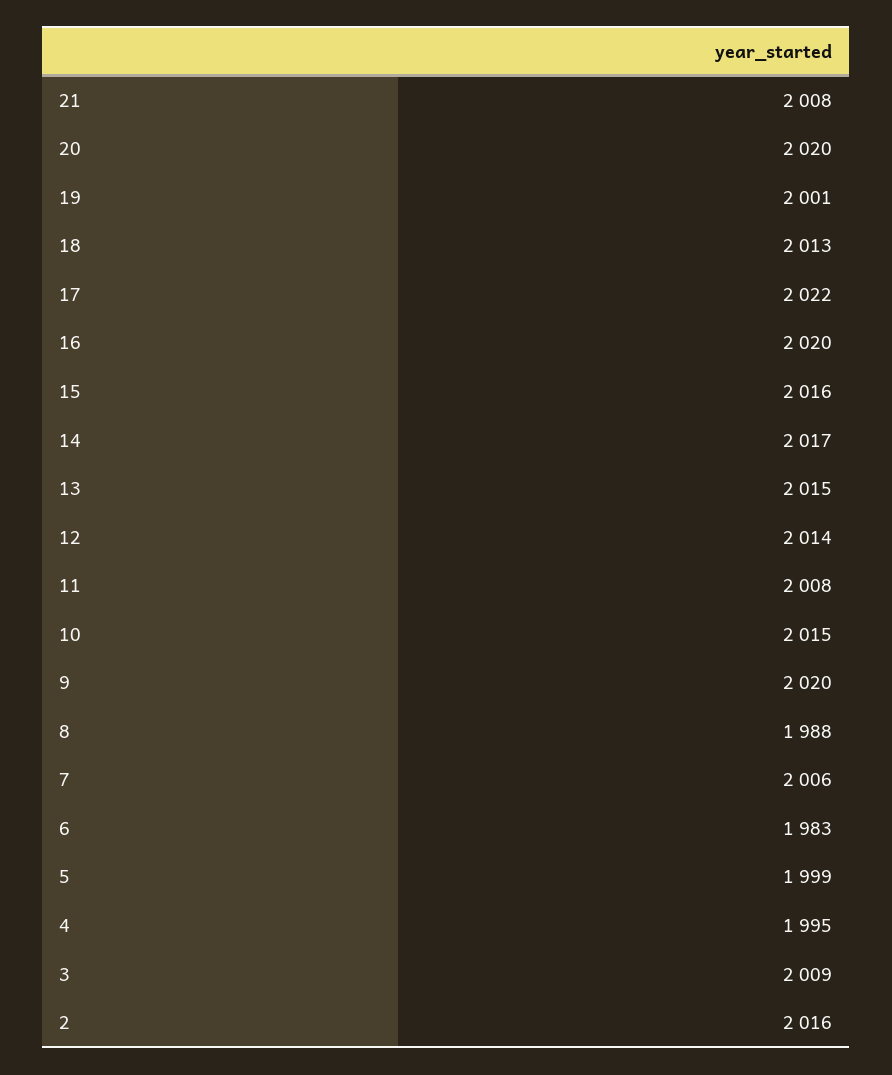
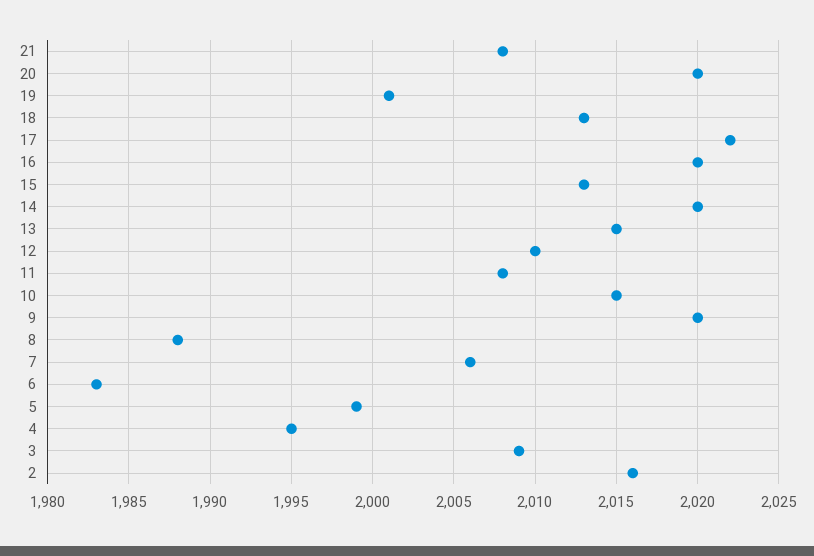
  {
    "21": 2008,
    "20": 2020,
    "19": 2001,
    "18": 2013,
    "17": 2022,
    "16": 2020,
-   "15": 2016,
+   "15": 2013,
-   "14": 2017,
+   "14": 2020,
    "13": 2015,
-   "12": 2014,
+   "12": 2010,
    "11": 2008,
    "10": 2015,
    "9": 2020,
    "8": 1988,
    "7": 2006,
    "6": 1983,
    "5": 1999,
    "4": 1995,
    "3": 2009,
    "2": 2016
  }

